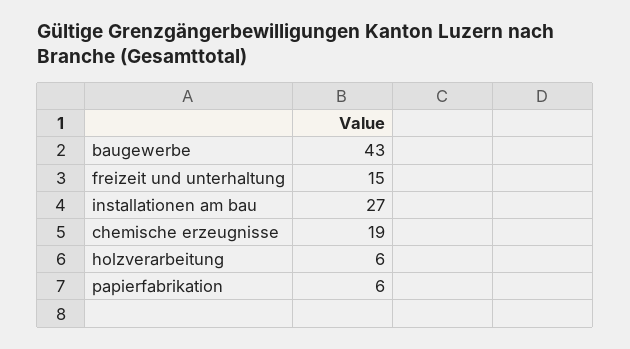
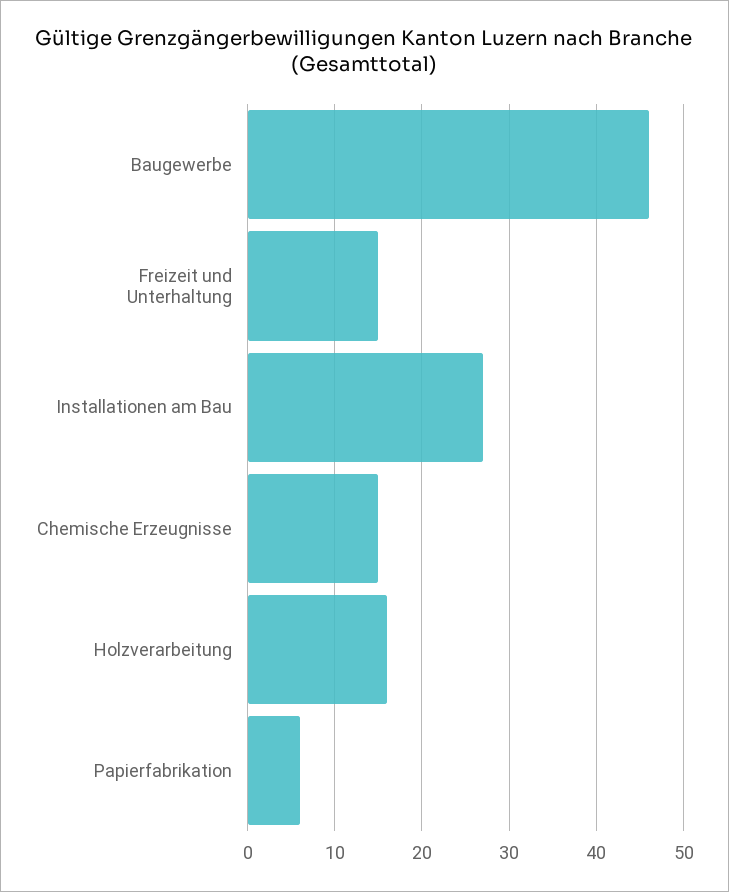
  {
-   "baugewerbe": 43,
+   "baugewerbe": 46,
    "freizeit und unterhaltung": 15,
    "installationen am bau": 27,
-   "chemische erzeugnisse": 19,
+   "chemische erzeugnisse": 15,
-   "holzverarbeitung": 6,
+   "holzverarbeitung": 16,
    "papierfabrikation": 6
  }

